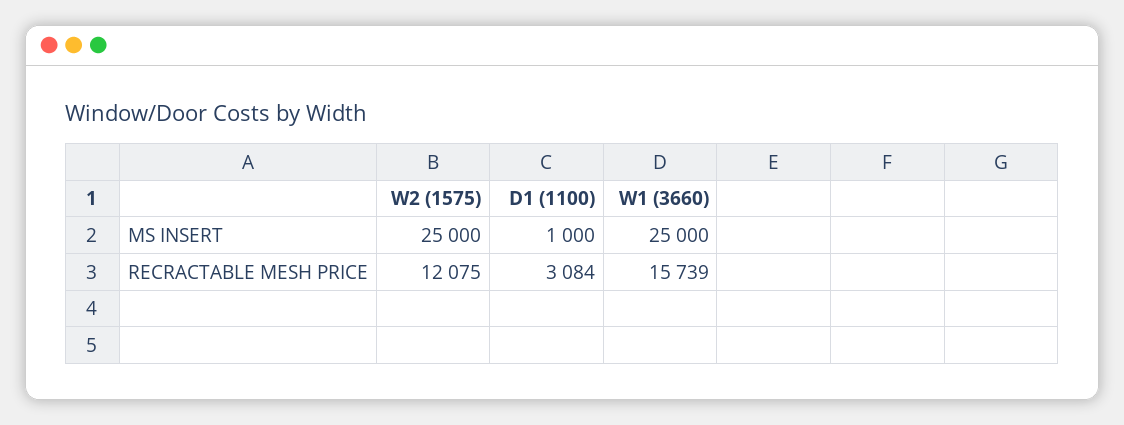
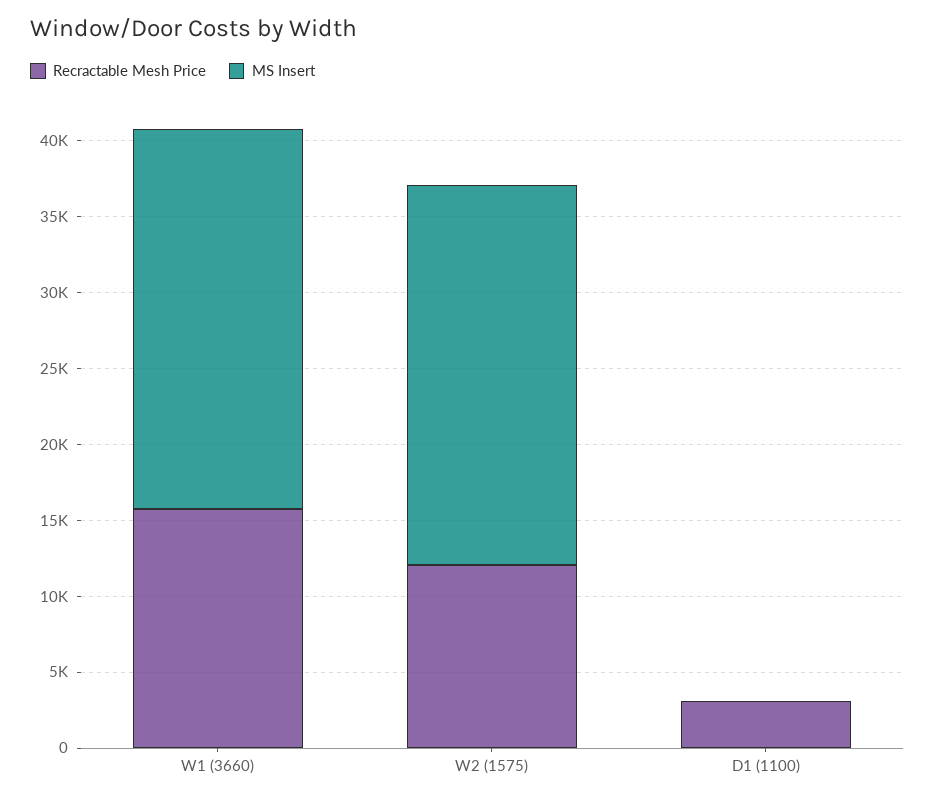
  {
    "MS INSERT": {
      "W2 (1575)": 25000,
-     "D1 (1100)": 1000,
+     "D1 (1100)": 0,
      "W1 (3660)": 25000
    },
    "RECRACTABLE MESH PRICE": {
      "W2 (1575)": 12075,
      "D1 (1100)": 3084,
      "W1 (3660)": 15739
    }
  }

